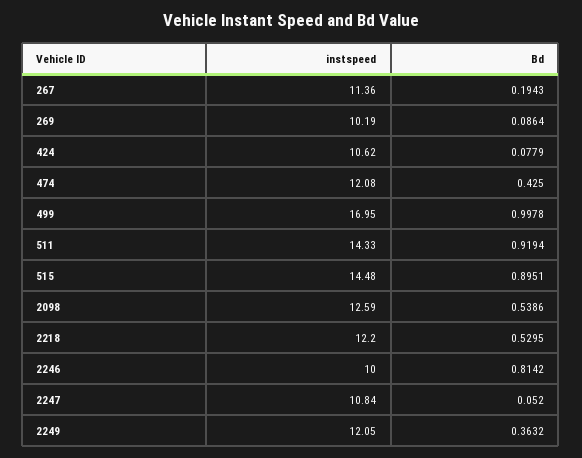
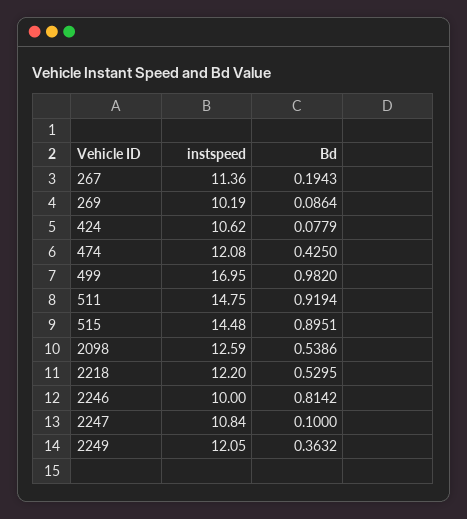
  {
    "instspeed": {
      "267": 11.36,
      "269": 10.19,
      "424": 10.62,
      "474": 12.08,
      "499": 16.95,
-     "511": 14.33,
+     "511": 14.75,
      "515": 14.48,
      "2098": 12.59,
      "2218": 12.2,
      "2246": 10,
      "2247": 10.84,
      "2249": 12.05
    },
    "Bd": {
      "267": 0.1943,
      "269": 0.0864,
      "424": 0.0779,
      "474": 0.425,
-     "499": 0.9978,
+     "499": 0.982,
      "511": 0.9194,
      "515": 0.8951,
      "2098": 0.5386,
      "2218": 0.5295,
      "2246": 0.8142,
-     "2247": 0.052,
+     "2247": 0.1,
      "2249": 0.3632
    }
  }

